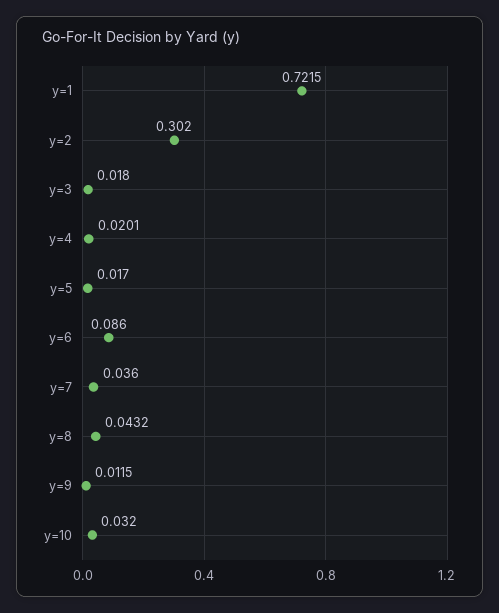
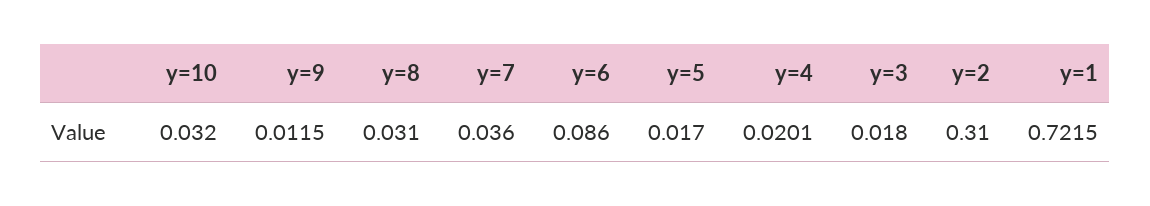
  {
    "y=1": 0.7215,
-   "y=2": 0.302,
+   "y=2": 0.31,
    "y=3": 0.018,
    "y=4": 0.0201,
    "y=5": 0.017,
    "y=6": 0.086,
    "y=7": 0.036,
-   "y=8": 0.0432,
+   "y=8": 0.031,
    "y=9": 0.0115,
    "y=10": 0.032
  }

